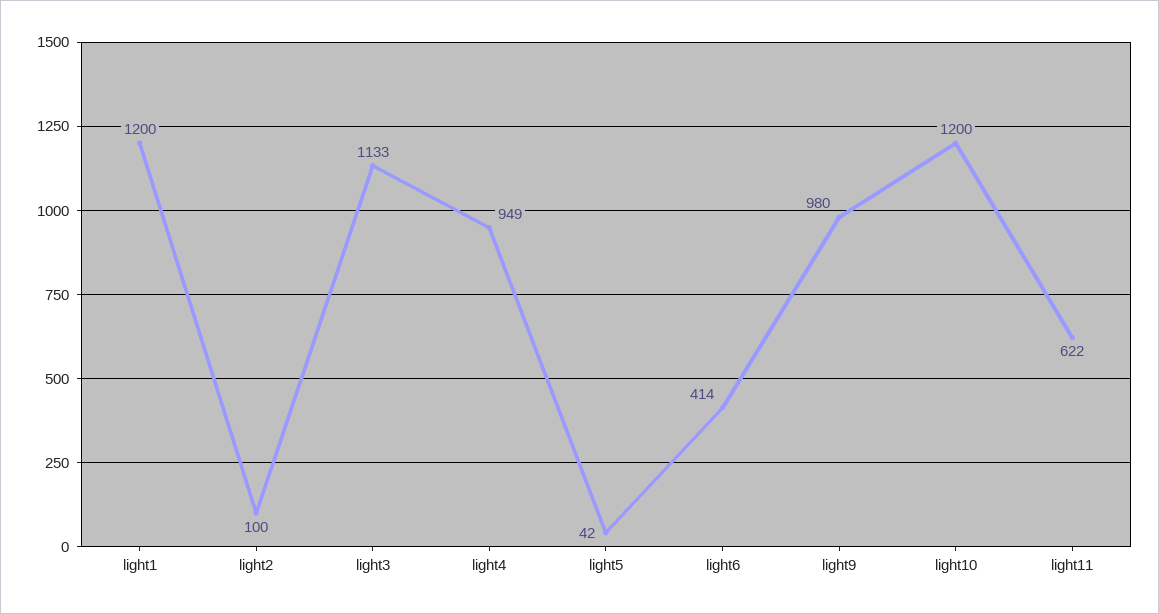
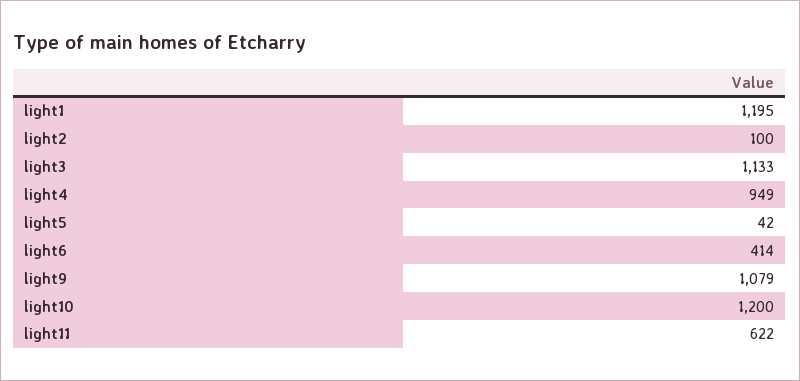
  {
-   "light1": 1200,
+   "light1": 1195,
    "light2": 100,
    "light3": 1133,
    "light4": 949,
    "light5": 42,
    "light6": 414,
-   "light9": 980,
+   "light9": 1079,
    "light10": 1200,
    "light11": 622
  }

